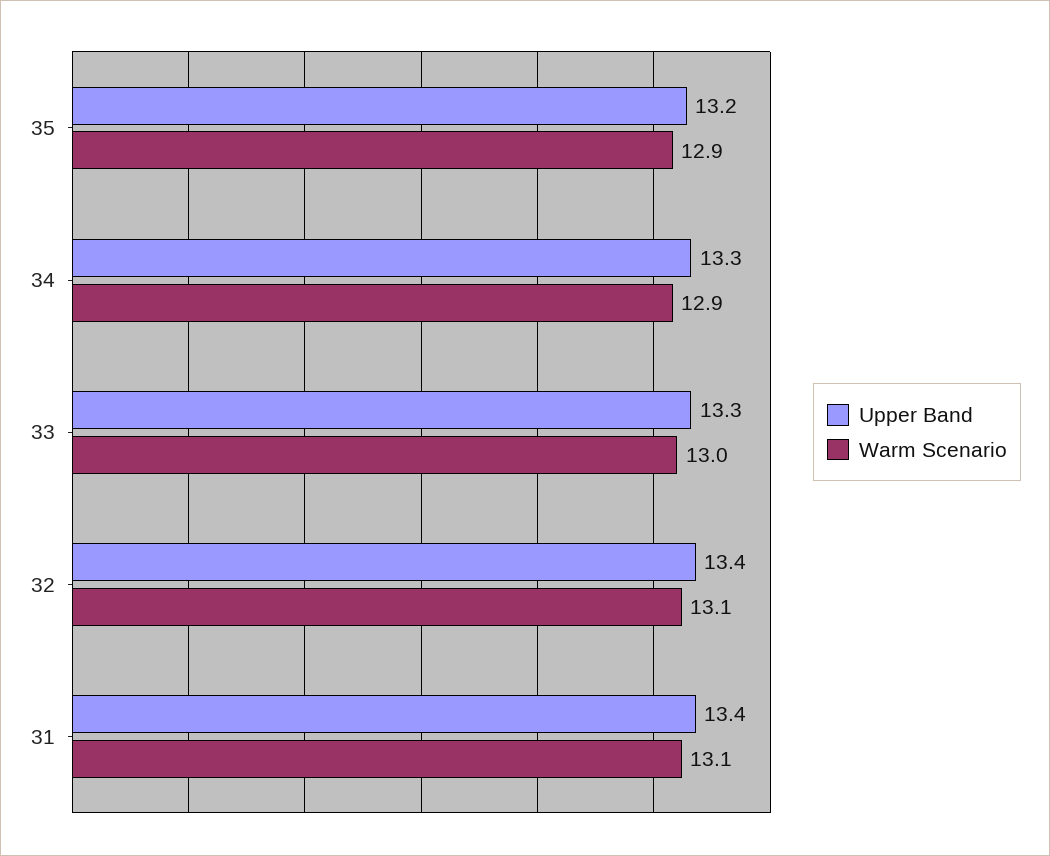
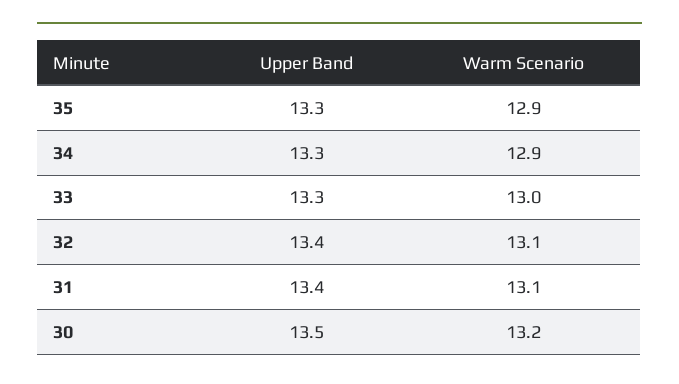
  {
    "Upper Band": {
-     "35": 13.2,
+     "35": 13.3,
      "34": 13.3,
      "33": 13.3,
      "32": 13.4,
-     "31": 13.4
+     "31": 13.4,
+     "30": 13.5
    },
    "Warm Scenario": {
      "35": 12.9,
      "34": 12.9,
      "33": 13,
      "32": 13.1,
-     "31": 13.1
+     "31": 13.1,
+     "30": 13.2
    }
  }

